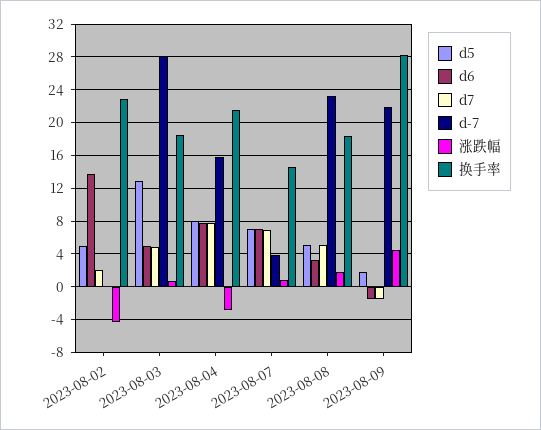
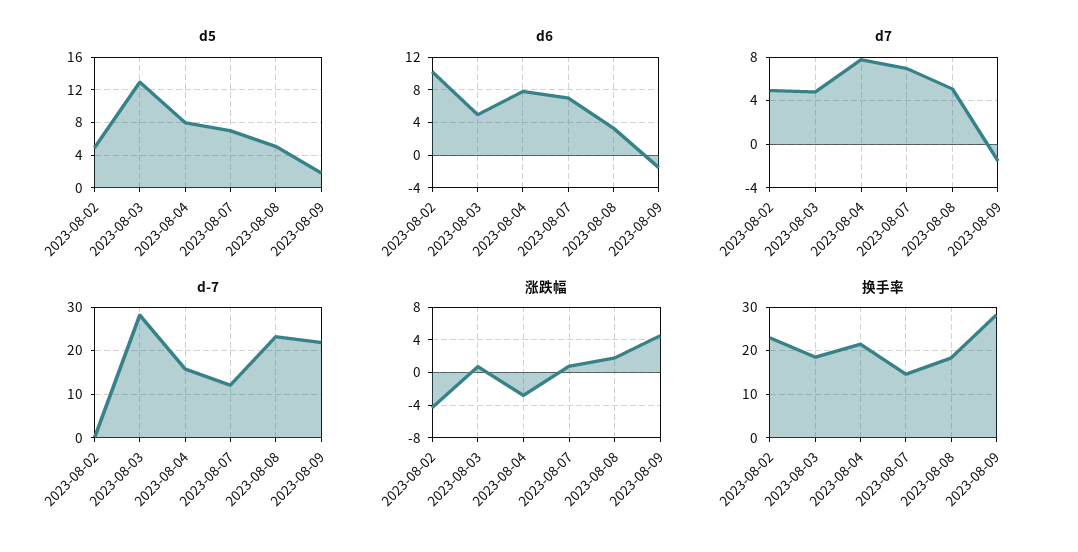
  {
    "d5": {
      "2023-08-02": 5,
      "2023-08-03": 13,
      "2023-08-04": 8,
      "2023-08-07": 7,
      "2023-08-08": 5,
      "2023-08-09": 2
    },
    "d6": {
-     "2023-08-02": 14,
+     "2023-08-02": 10,
      "2023-08-03": 5,
      "2023-08-04": 8,
      "2023-08-07": 7,
      "2023-08-08": 3,
      "2023-08-09": -2
    },
    "d7": {
-     "2023-08-02": 2,
+     "2023-08-02": 5,
      "2023-08-03": 5,
      "2023-08-04": 8,
      "2023-08-07": 7,
      "2023-08-08": 5,
      "2023-08-09": -2
    },
    "d-7": {
      "2023-08-02": 0,
      "2023-08-03": 28,
      "2023-08-04": 16,
-     "2023-08-07": 4,
+     "2023-08-07": 12,
      "2023-08-08": 23,
      "2023-08-09": 22
    },
    "涨跌幅": {
      "2023-08-02": -4,
      "2023-08-03": 1,
      "2023-08-04": -3,
      "2023-08-07": 1,
      "2023-08-08": 2,
      "2023-08-09": 5
    },
    "换手率": {
      "2023-08-02": 23,
      "2023-08-03": 19,
      "2023-08-04": 22,
      "2023-08-07": 15,
      "2023-08-08": 18,
      "2023-08-09": 28
    }
  }

